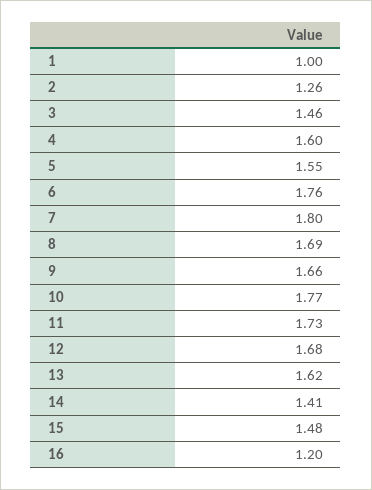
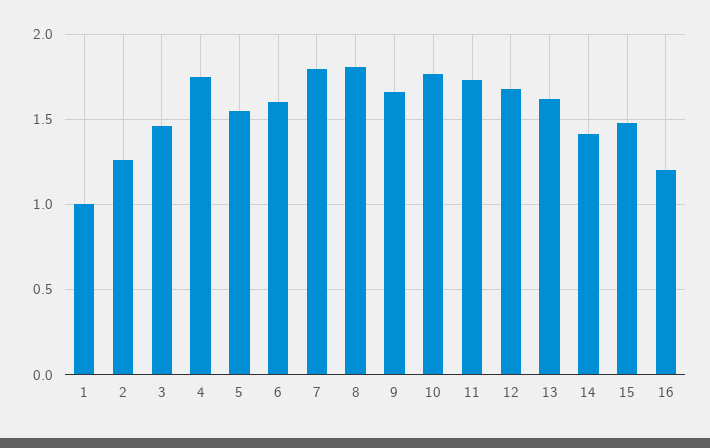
  {
    "1": 1,
    "2": 1.26,
    "3": 1.46,
-   "4": 1.6,
+   "4": 1.75,
    "5": 1.55,
-   "6": 1.76,
+   "6": 1.6,
    "7": 1.8,
-   "8": 1.69,
+   "8": 1.8,
    "9": 1.66,
    "10": 1.77,
    "11": 1.73,
    "12": 1.68,
    "13": 1.62,
    "14": 1.41,
    "15": 1.48,
    "16": 1.2
  }

